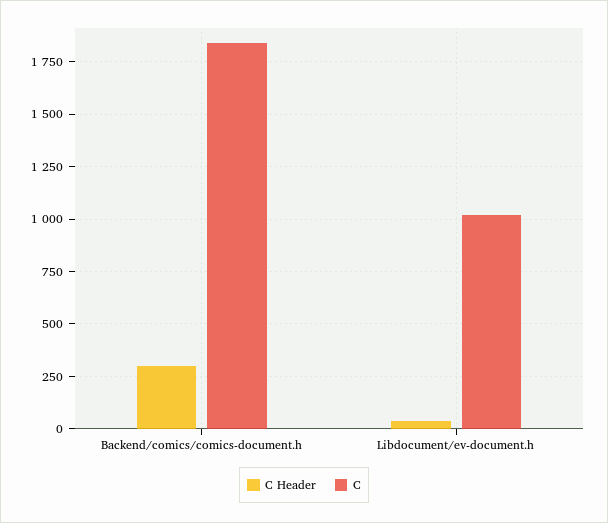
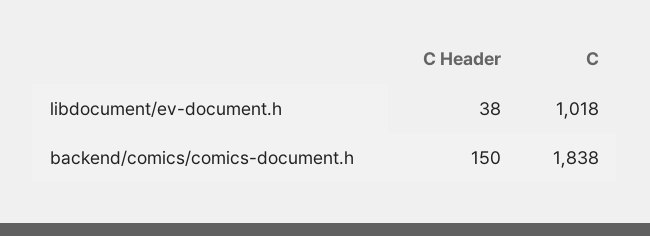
  {
    "C Header": {
-     "Backend/comics/comics-document.h": 300,
+     "Backend/comics/comics-document.h": 150,
      "Libdocument/ev-document.h": 38
    },
    "C": {
      "Backend/comics/comics-document.h": 1838,
      "Libdocument/ev-document.h": 1018
    }
  }

